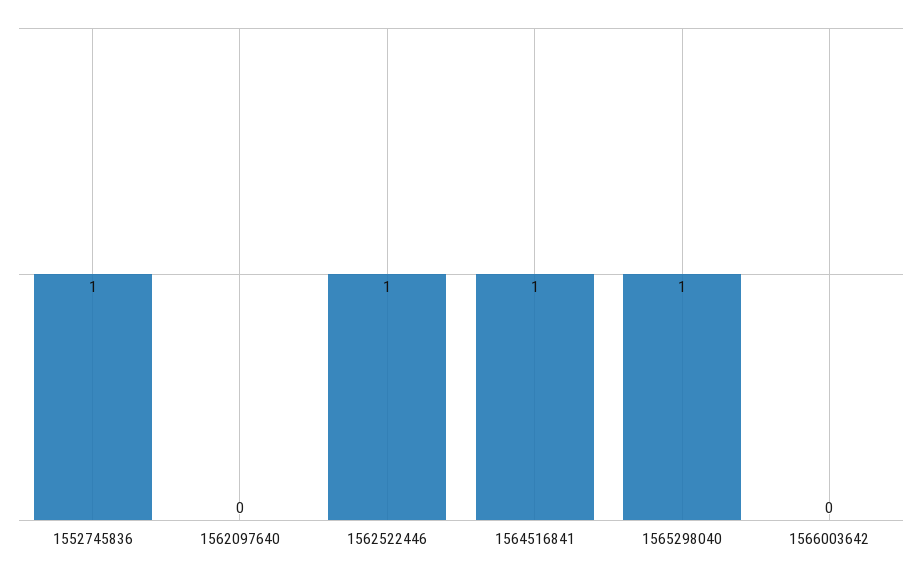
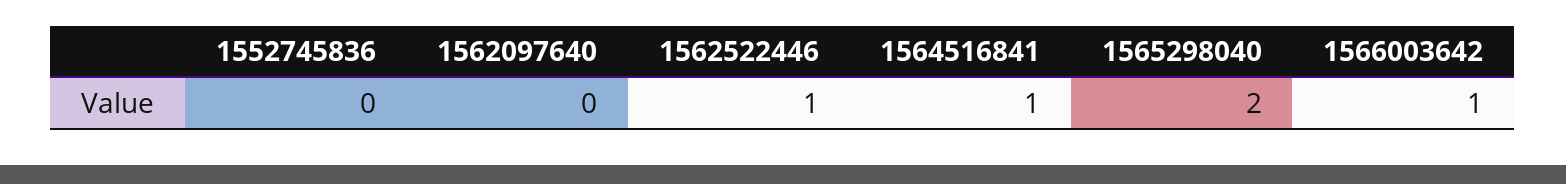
  {
-   "1552745836": 1,
+   "1552745836": 0,
    "1562097640": 0,
    "1562522446": 1,
    "1564516841": 1,
-   "1565298040": 1,
+   "1565298040": 2,
-   "1566003642": 0
+   "1566003642": 1
  }

